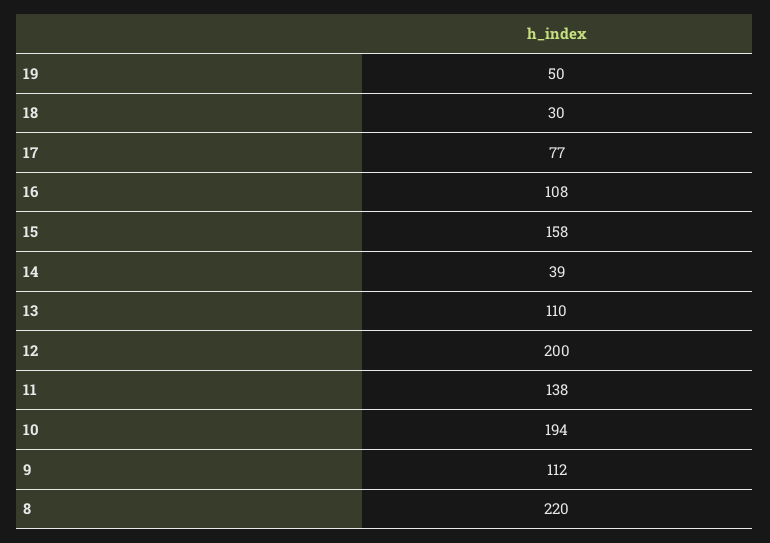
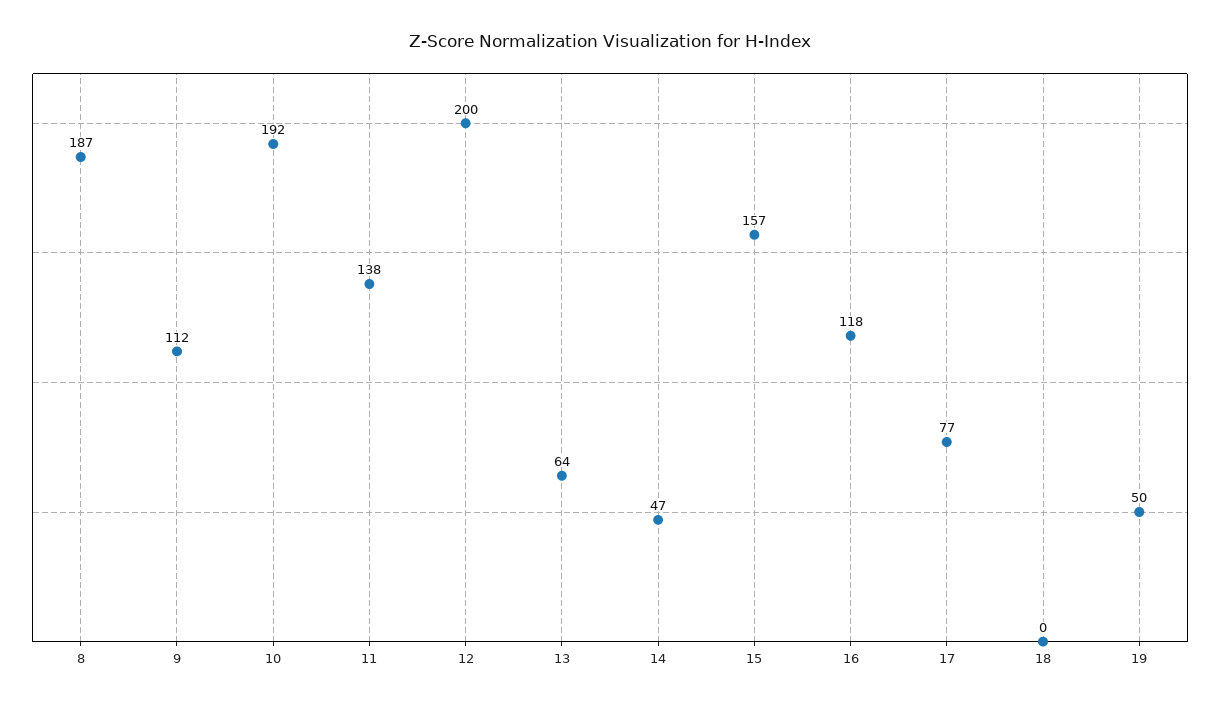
  {
    "19": 50,
-   "18": 30,
+   "18": 0,
    "17": 77,
-   "16": 108,
+   "16": 118,
-   "15": 158,
+   "15": 157,
-   "14": 39,
+   "14": 47,
-   "13": 110,
+   "13": 64,
    "12": 200,
    "11": 138,
-   "10": 194,
+   "10": 192,
    "9": 112,
-   "8": 220
+   "8": 187
  }

